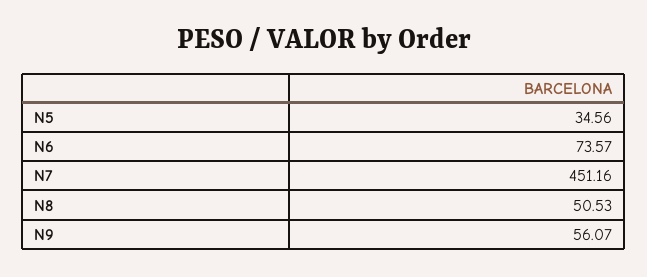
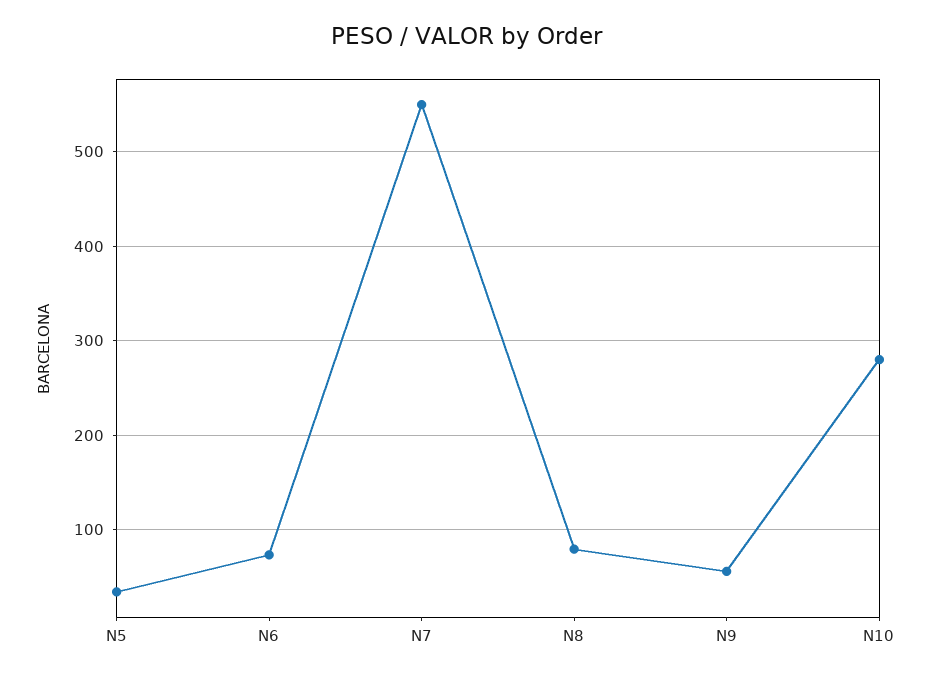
  {
    "N5": 34.56,
    "N6": 73.57,
-   "N7": 451.16,
+   "N7": 550,
-   "N8": 50.53,
+   "N8": 80,
-   "N9": 56.07
+   "N9": 56.07,
+   "N10": 280
  }

